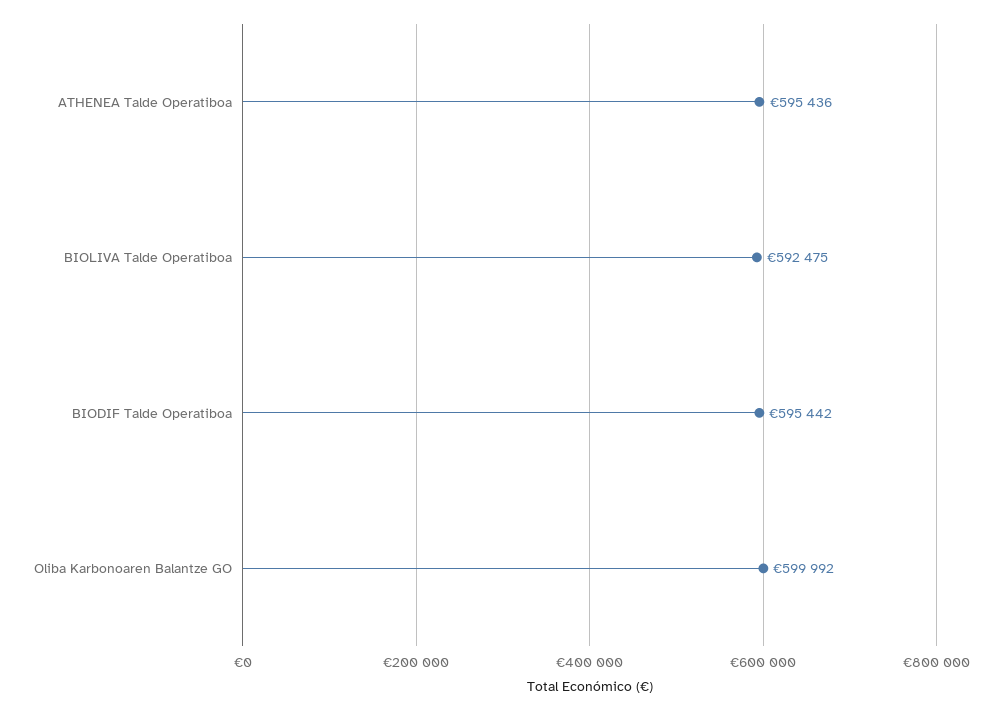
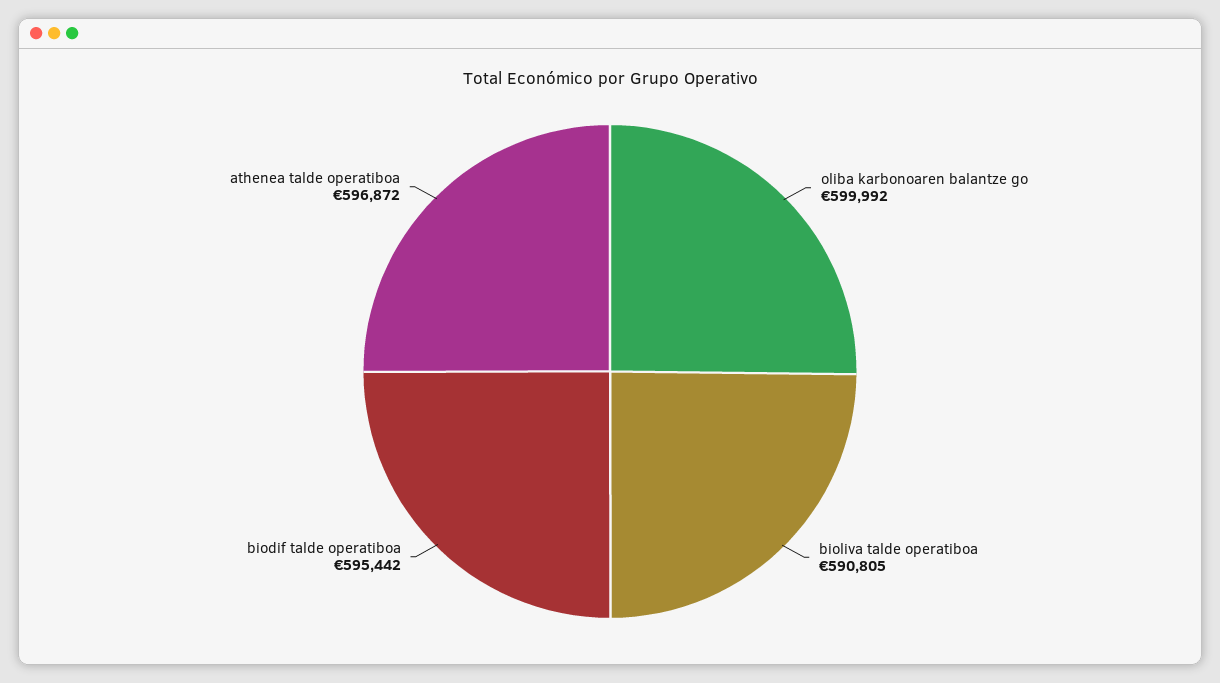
  {
-   "ATHENEA Talde Operatiboa": 595436,
+   "ATHENEA Talde Operatiboa": 596872,
-   "BIOLIVA Talde Operatiboa": 592475,
+   "BIOLIVA Talde Operatiboa": 590805,
    "BIODIF Talde Operatiboa": 595442,
    "Oliba Karbonoaren Balantze GO": 599992
  }

